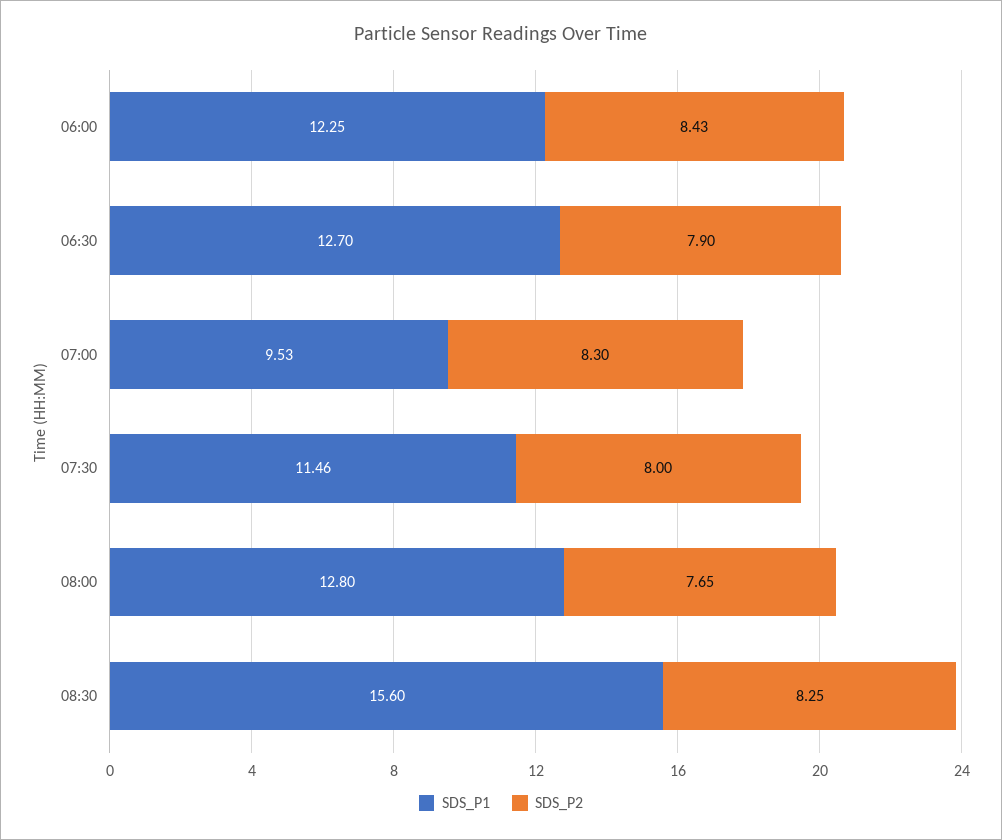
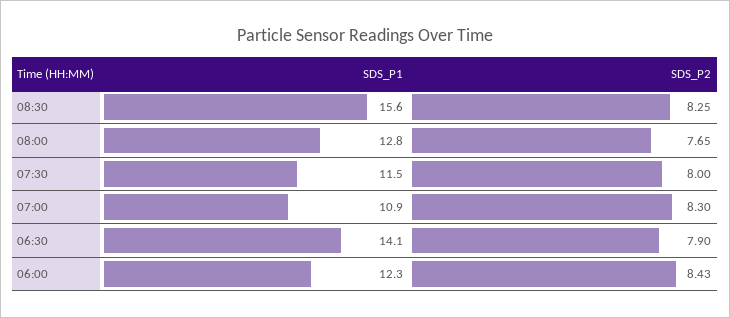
  {
    "SDS_P1": {
      "06:00": 12.25,
-     "06:30": 12.7,
+     "06:30": 14.1,
-     "07:00": 9.53,
+     "07:00": 10.9,
      "07:30": 11.46,
      "08:00": 12.8,
      "08:30": 15.6
    },
    "SDS_P2": {
      "06:00": 8.43,
      "06:30": 7.9,
      "07:00": 8.3,
      "07:30": 8,
      "08:00": 7.65,
      "08:30": 8.25
    }
  }

